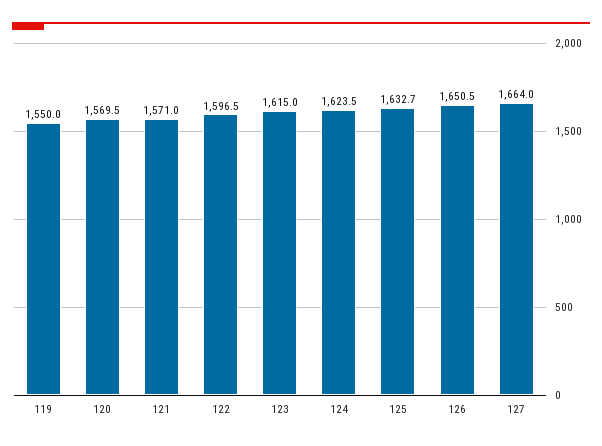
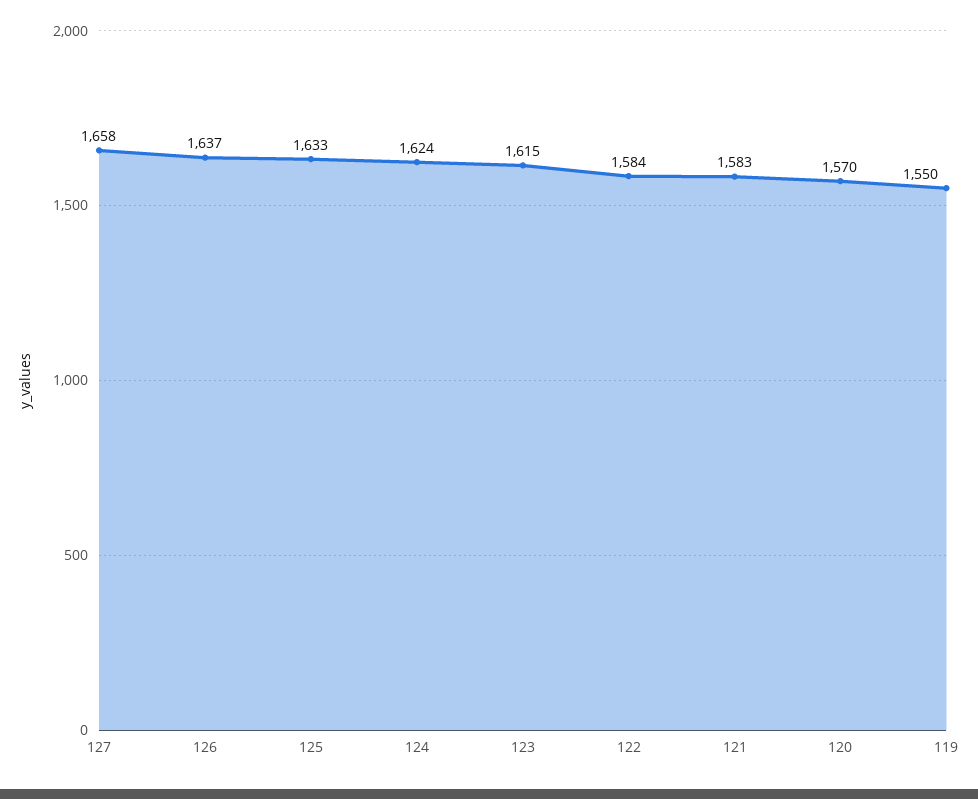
  {
    "119": 1550,
    "120": 1569.5,
-   "121": 1571,
+   "121": 1583,
-   "122": 1596.5,
+   "122": 1584,
    "123": 1615,
    "124": 1623.5,
    "125": 1632.7,
-   "126": 1650.5,
+   "126": 1637,
-   "127": 1664
+   "127": 1658
  }

